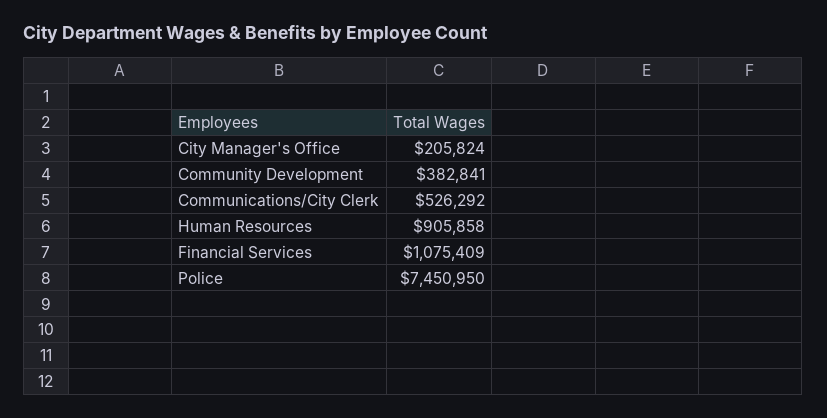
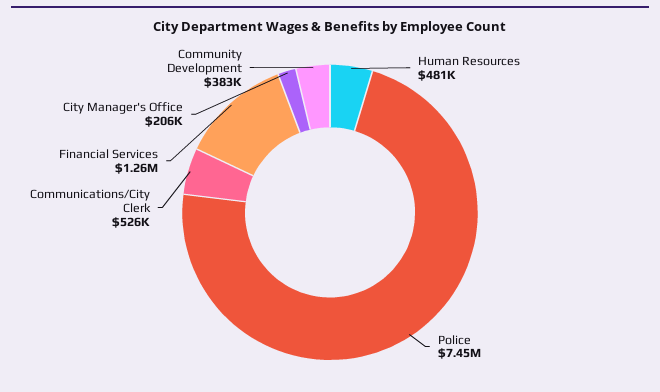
  {
    "City Manager's Office": 205824,
    "Community Development": 382841,
    "Communications/City Clerk": 526292,
-   "Human Resources": 905858,
+   "Human Resources": 481000,
-   "Financial Services": 1075409,
+   "Financial Services": 1260000,
    "Police": 7450950
  }

